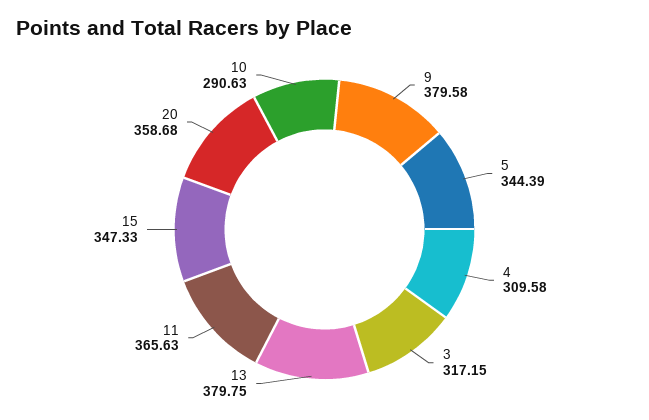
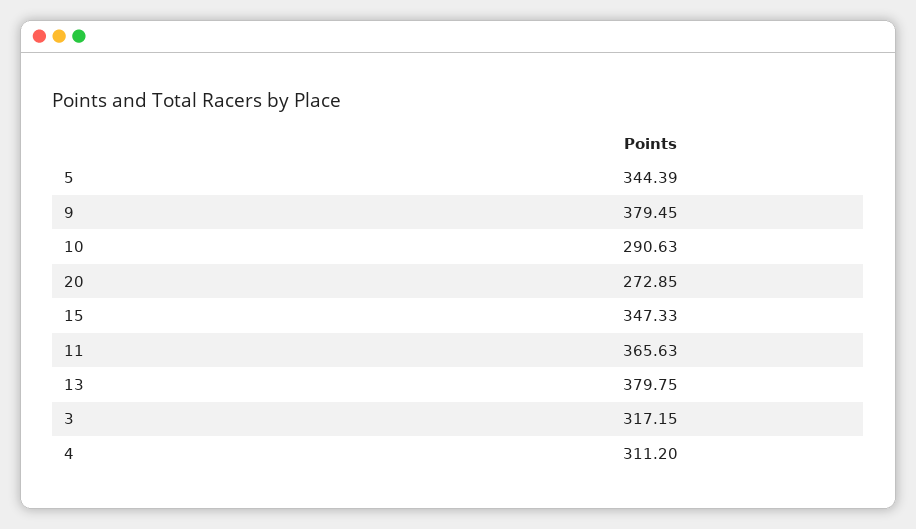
  {
-   "9": 379.58,
+   "9": 379.45,
    "5": 344.39,
-   "4": 309.58,
+   "4": 311.2,
    "3": 317.15,
    "13": 379.75,
    "11": 365.63,
    "15": 347.33,
-   "20": 358.68,
+   "20": 272.85,
    "10": 290.63
  }

